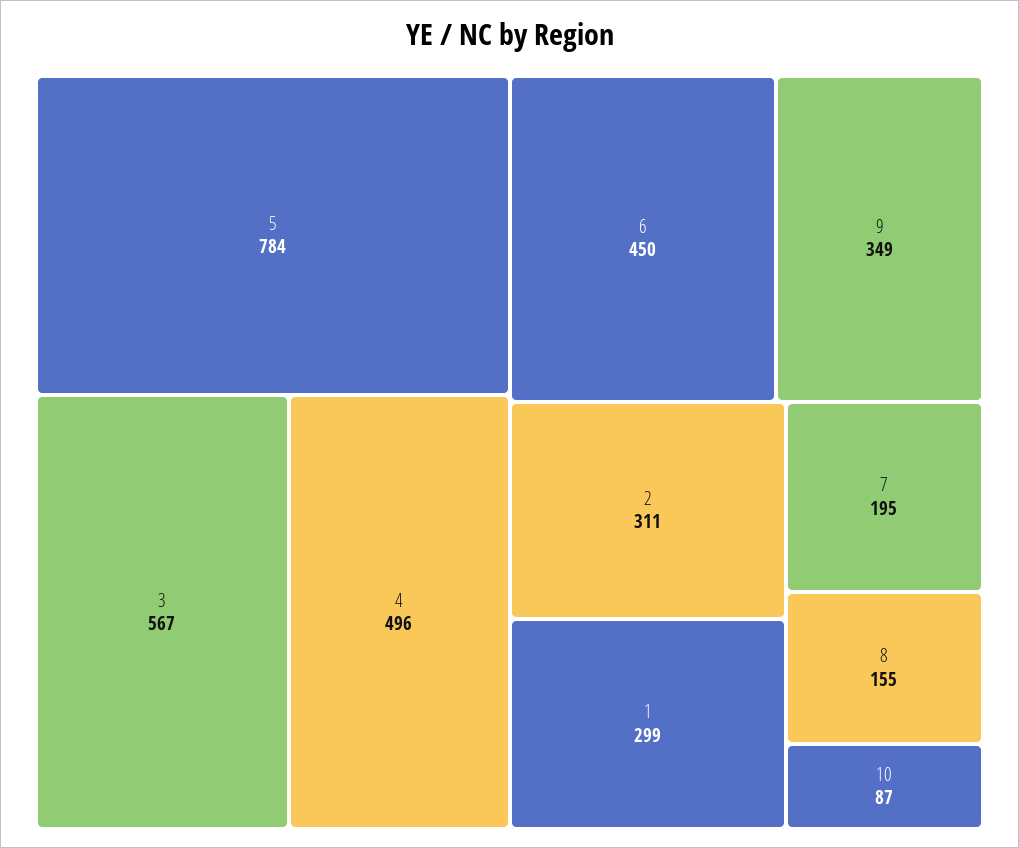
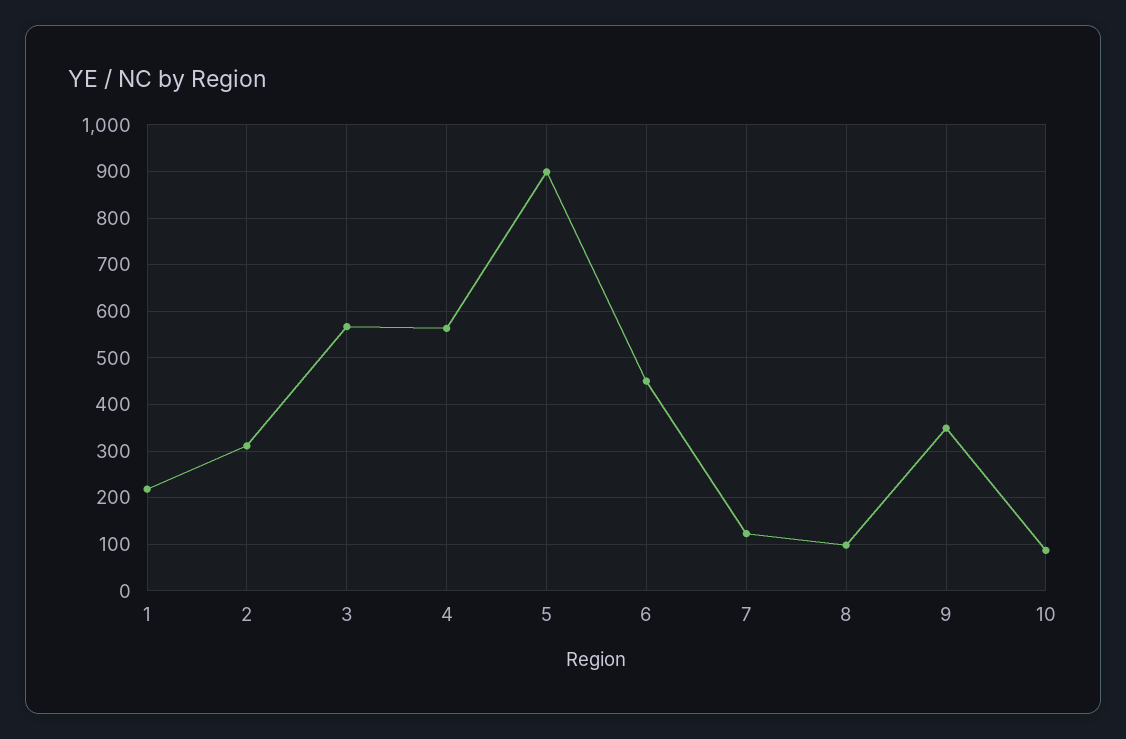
  {
-   "5": 784,
+   "5": 900,
    "3": 567,
-   "4": 496,
+   "4": 560,
    "6": 450,
    "9": 349,
    "2": 311,
-   "1": 299,
+   "1": 220,
-   "7": 195,
+   "7": 120,
-   "8": 155,
+   "8": 100,
    "10": 87
  }

